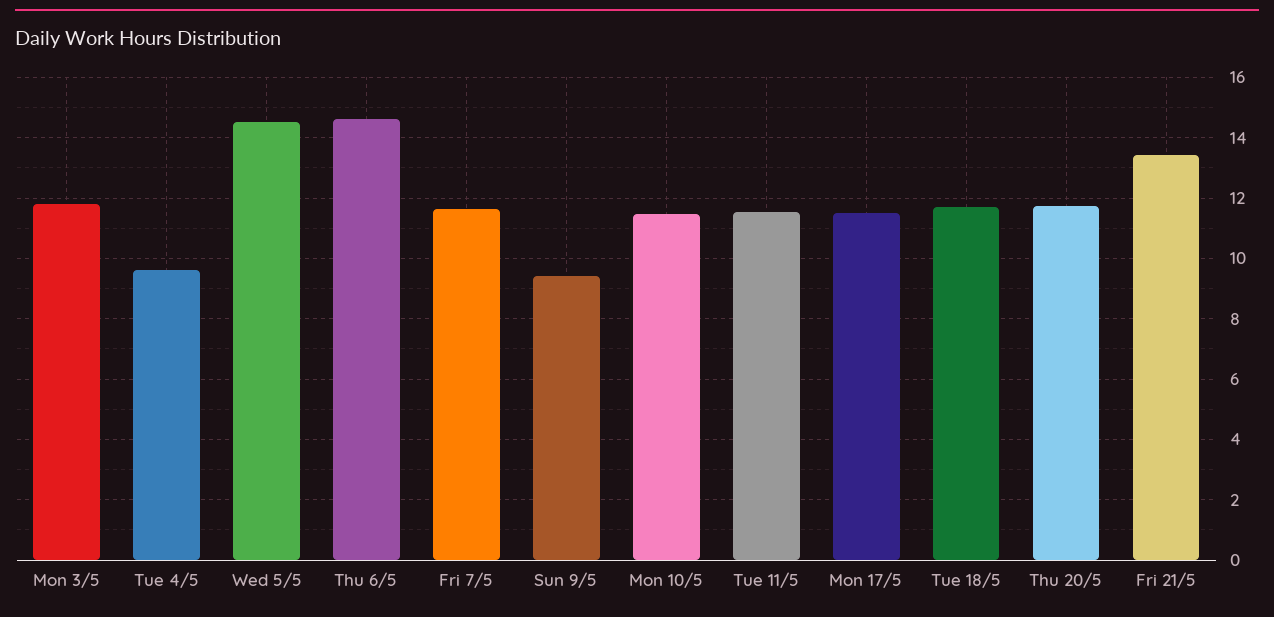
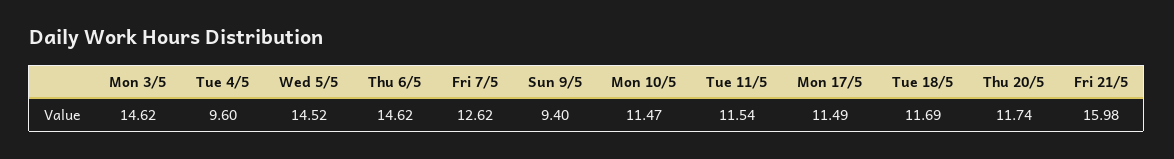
  {
-   "Mon 3/5": 11.8,
+   "Mon 3/5": 14.62,
    "Tue 4/5": 9.6,
    "Wed 5/5": 14.52,
    "Thu 6/5": 14.62,
-   "Fri 7/5": 11.6,
+   "Fri 7/5": 12.62,
    "Sun 9/5": 9.4,
    "Mon 10/5": 11.47,
    "Tue 11/5": 11.54,
    "Mon 17/5": 11.49,
    "Tue 18/5": 11.69,
    "Thu 20/5": 11.74,
-   "Fri 21/5": 13.4
+   "Fri 21/5": 15.98
  }

